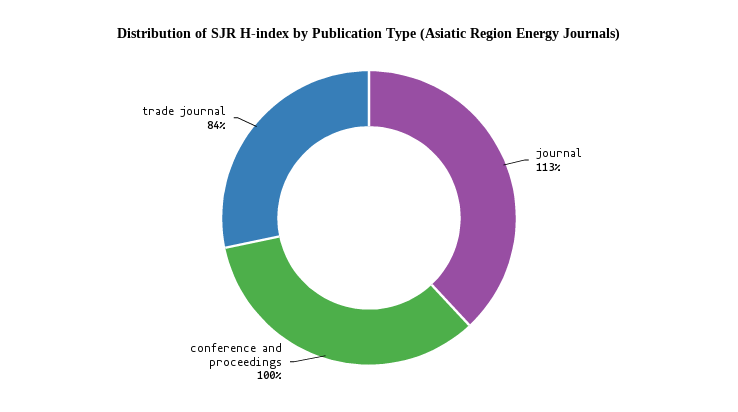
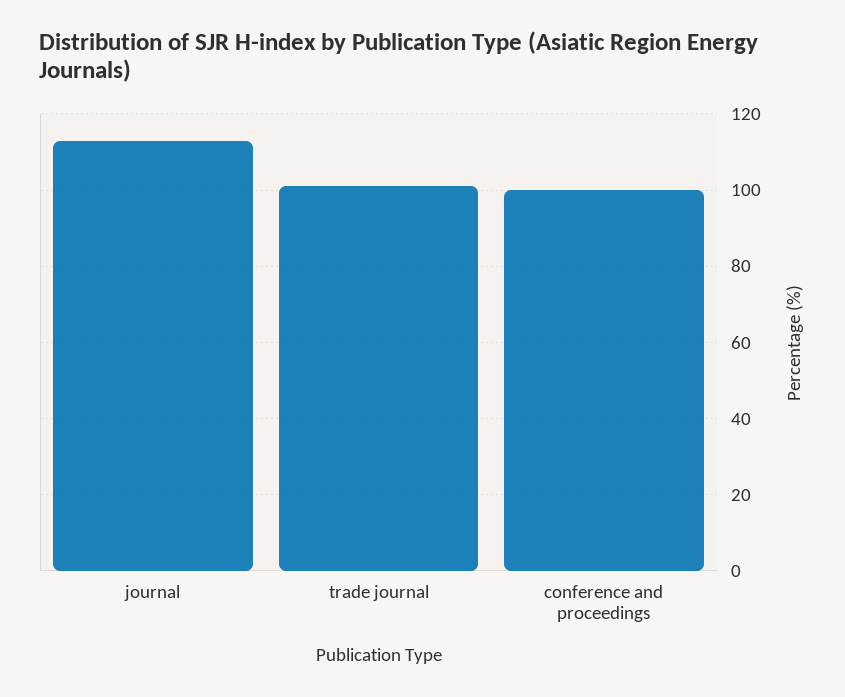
  {
    "journal": 113,
    "conference and proceedings": 100,
-   "trade journal": 84
+   "trade journal": 100
  }

